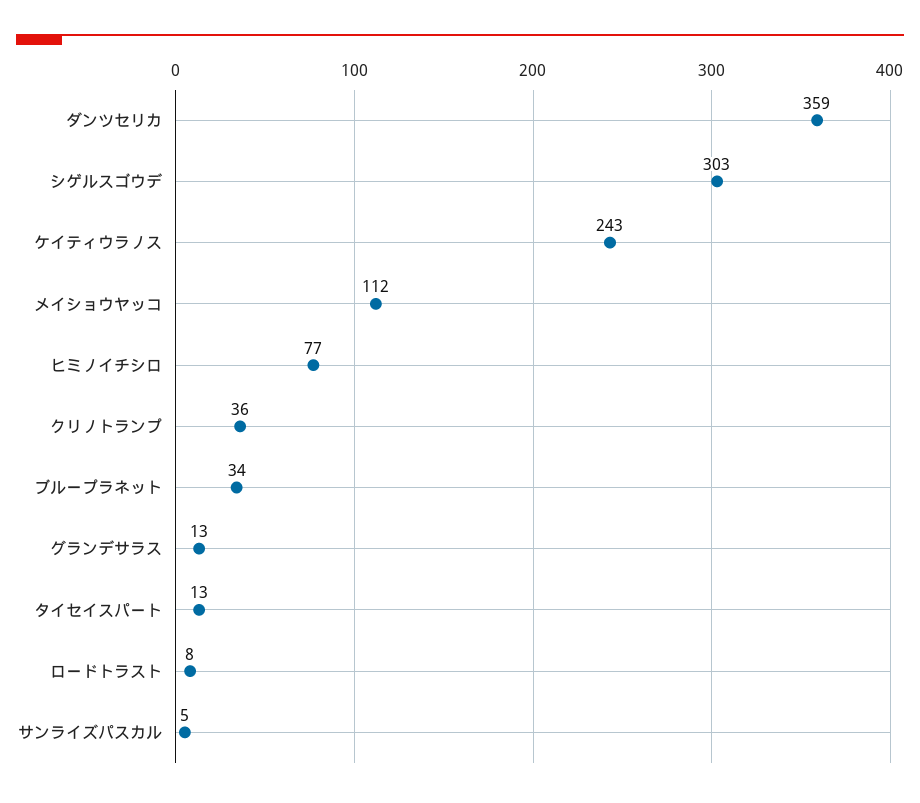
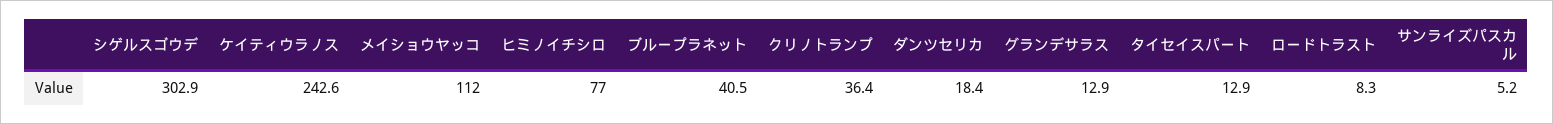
  {
-   "ダンツセリカ": 359,
+   "ダンツセリカ": 18.4,
    "シゲルスゴウデ": 302.9,
    "ケイティウラノス": 242.6,
    "メイショウヤッコ": 112,
    "ヒミノイチシロ": 77,
    "クリノトランプ": 36.4,
-   "ブループラネット": 34,
+   "ブループラネット": 40.5,
    "グランデサラス": 12.9,
    "タイセイスパート": 12.9,
    "ロードトラスト": 8.3,
    "サンライズパスカル": 5.2
  }

